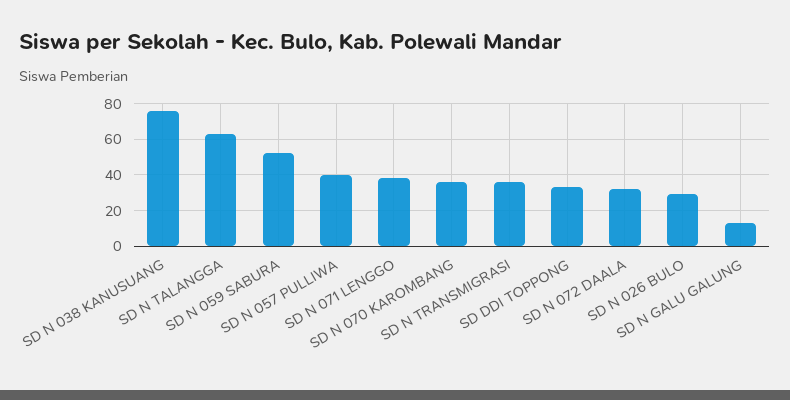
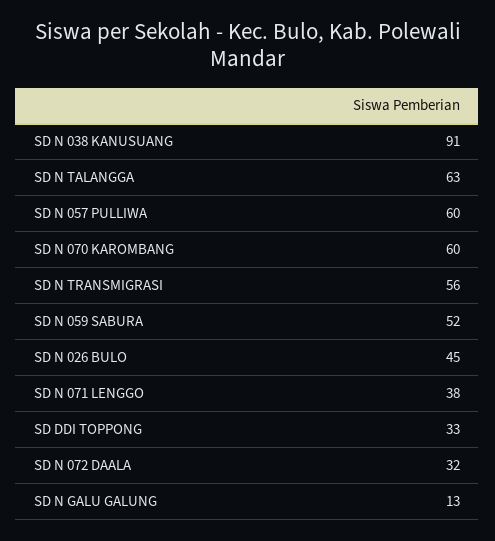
  {
-   "SD N 038 KANUSUANG": 75,
+   "SD N 038 KANUSUANG": 91,
    "SD N TALANGGA": 63,
    "SD N 059 SABURA": 52,
-   "SD N 057 PULLIWA": 40,
+   "SD N 057 PULLIWA": 60,
    "SD N 071 LENGGO": 38,
-   "SD N 070 KAROMBANG": 35,
+   "SD N 070 KAROMBANG": 60,
-   "SD N TRANSMIGRASI": 35,
+   "SD N TRANSMIGRASI": 56,
    "SD DDI TOPPONG": 33,
    "SD N 072 DAALA": 32,
-   "SD N 026 BULO": 30,
+   "SD N 026 BULO": 45,
    "SD N GALU GALUNG": 13
  }

